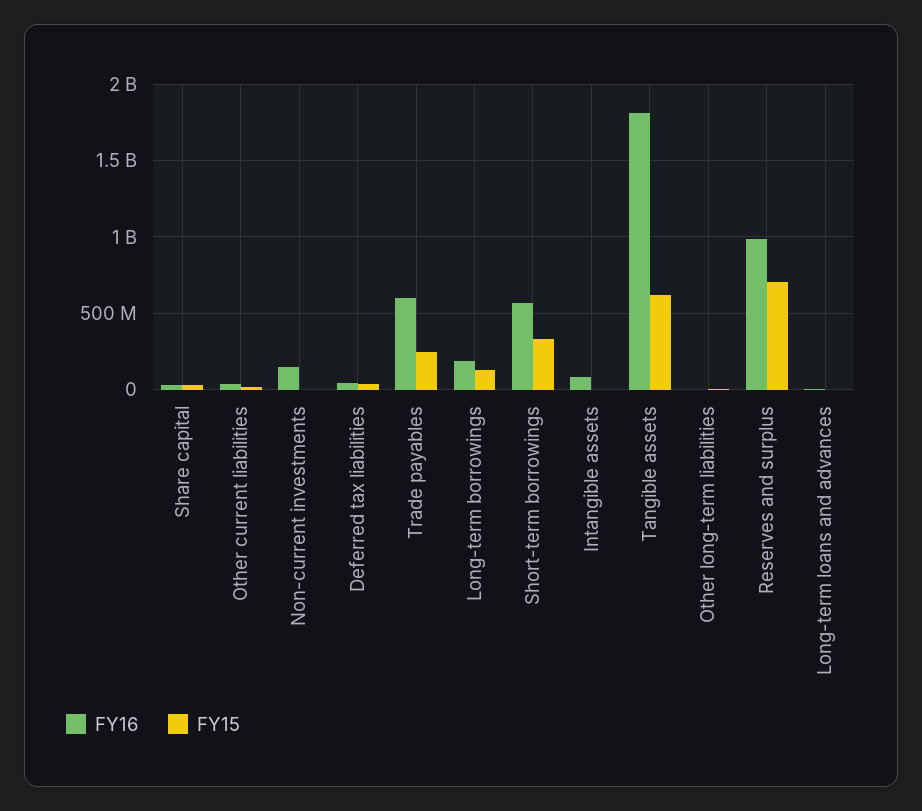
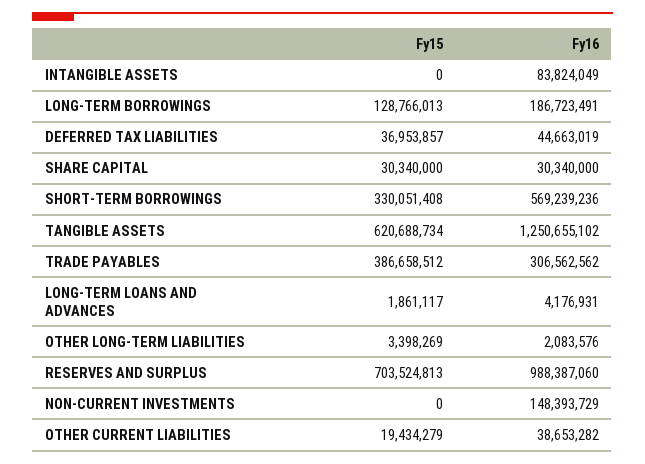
  {
    "FY16": {
      "Share capital": 30340000,
      "Other current liabilities": 38653282,
      "Non-current investments": 148393729,
      "Deferred tax liabilities": 44663019,
-     "Trade payables": 600000000,
+     "Trade payables": 306562562,
      "Long-term borrowings": 186723491,
      "Short-term borrowings": 569239236,
      "Intangible assets": 83824049,
-     "Tangible assets": 1800000000,
+     "Tangible assets": 1250655102,
      "Other long-term liabilities": 2083576,
      "Reserves and surplus": 988387060,
      "Long-term loans and advances": 4176931
    },
    "FY15": {
      "Share capital": 30340000,
      "Other current liabilities": 19434279,
      "Non-current investments": 0,
      "Deferred tax liabilities": 36953857,
-     "Trade payables": 250000000,
+     "Trade payables": 386658512,
      "Long-term borrowings": 128766013,
      "Short-term borrowings": 330051408,
      "Intangible assets": 0,
      "Tangible assets": 620688734,
      "Other long-term liabilities": 3398269,
      "Reserves and surplus": 703524813,
      "Long-term loans and advances": 1861117
    }
  }

